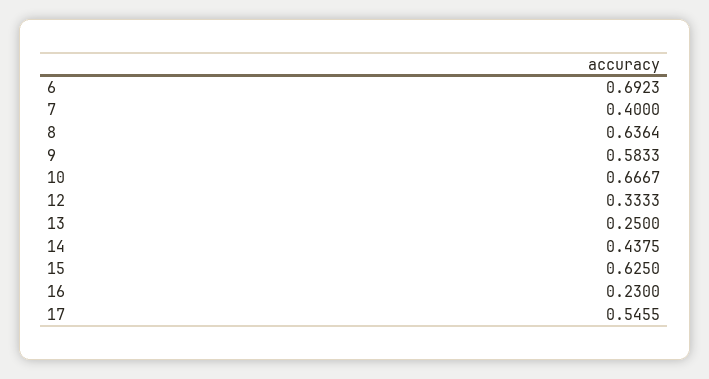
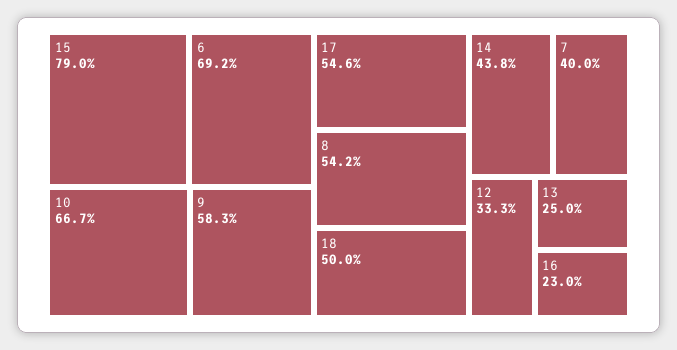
  {
    "6": 0.6923,
    "7": 0.4,
-   "8": 0.6364,
+   "8": 0.542,
    "9": 0.5833,
    "10": 0.6667,
    "12": 0.3333,
    "13": 0.25,
    "14": 0.4375,
-   "15": 0.625,
+   "15": 0.79,
    "16": 0.23,
-   "17": 0.5455
+   "17": 0.5455,
+   "18": 0.5
  }

